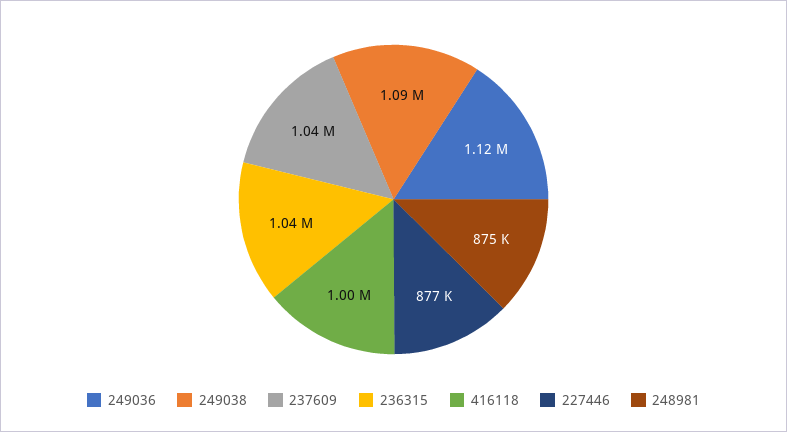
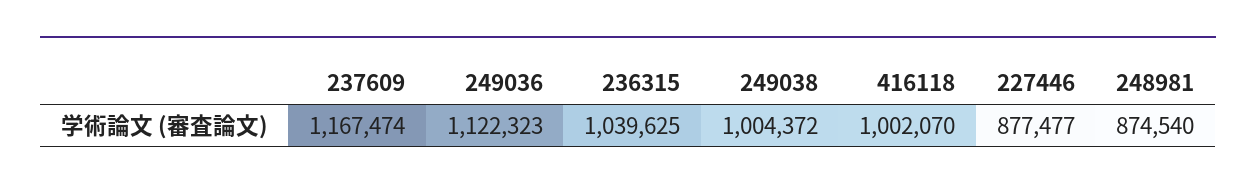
  {
    "249036": 1122323,
-   "249038": 1090000,
+   "249038": 1004372,
-   "237609": 1040000,
+   "237609": 1167474,
    "236315": 1039625,
    "416118": 1002070,
    "227446": 877477,
    "248981": 874540
  }

